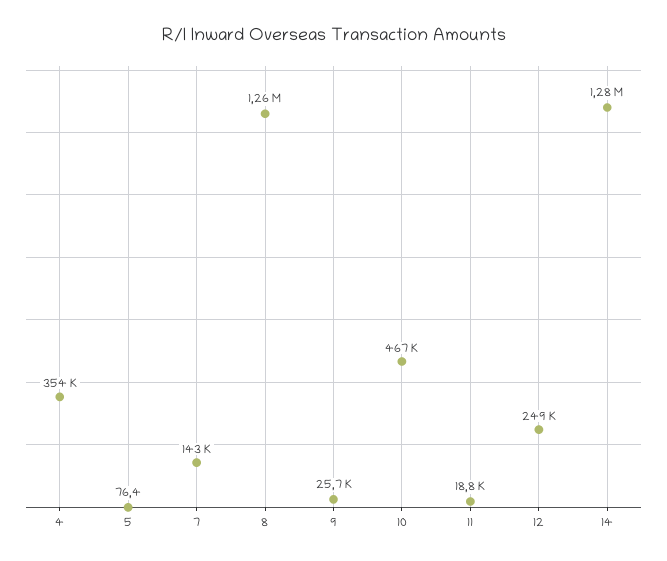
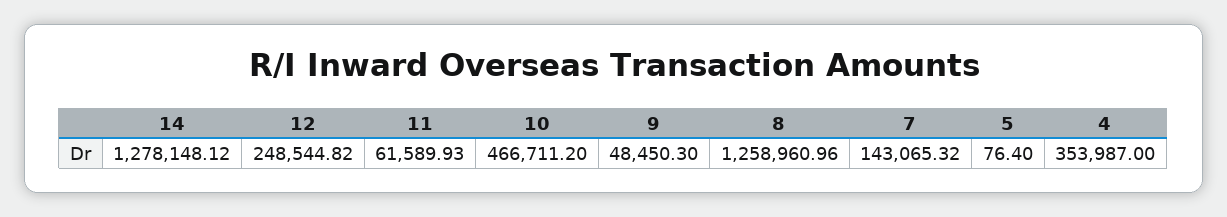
  {
    "4": 353987,
    "5": 76.4,
    "7": 143065.32,
    "8": 1258960.96,
-   "9": 25700,
+   "9": 48450.3,
    "10": 466711.2,
-   "11": 18800,
+   "11": 61589.93,
    "12": 248544.82,
    "14": 1278148.12
  }

